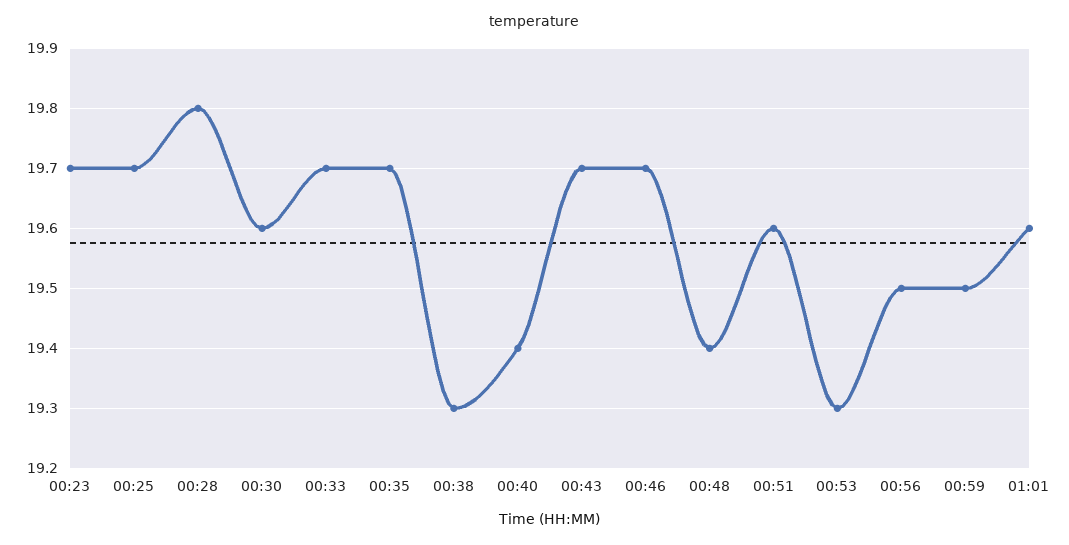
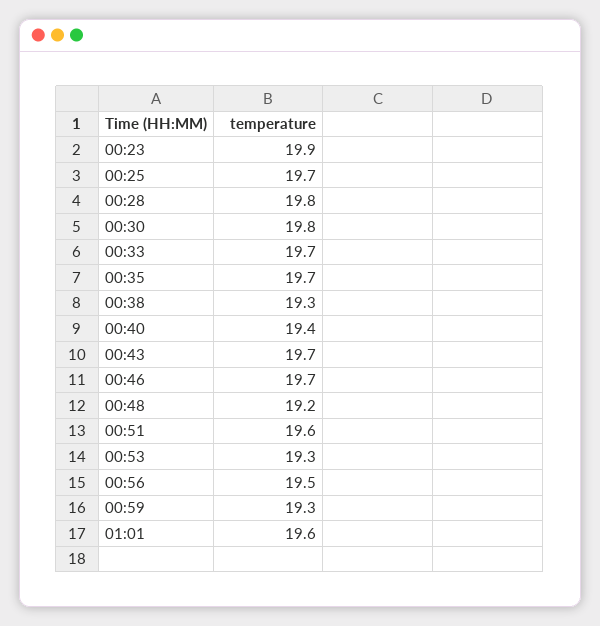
  {
-   "00:23": 19.7,
+   "00:23": 19.9,
    "00:25": 19.7,
    "00:28": 19.8,
-   "00:30": 19.6,
+   "00:30": 19.8,
    "00:33": 19.7,
    "00:35": 19.7,
    "00:38": 19.3,
    "00:40": 19.4,
    "00:43": 19.7,
    "00:46": 19.7,
-   "00:48": 19.4,
+   "00:48": 19.2,
    "00:51": 19.6,
    "00:53": 19.3,
    "00:56": 19.5,
-   "00:59": 19.5,
+   "00:59": 19.3,
    "01:01": 19.6
  }

